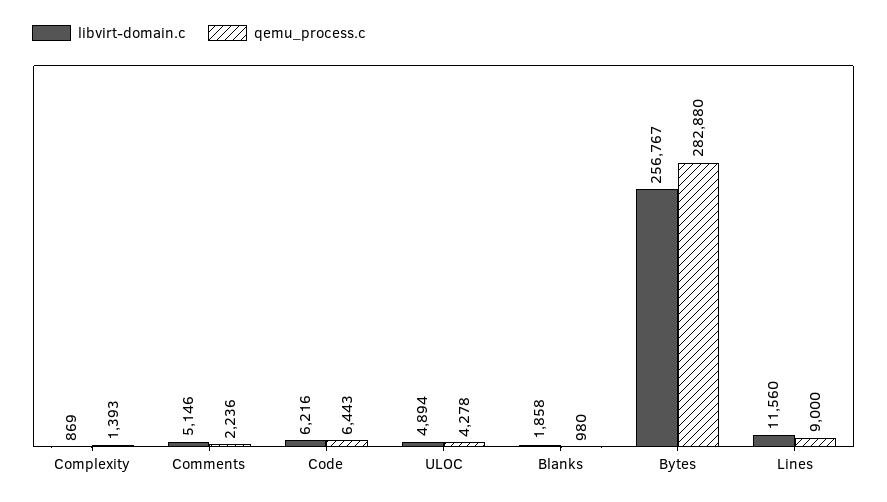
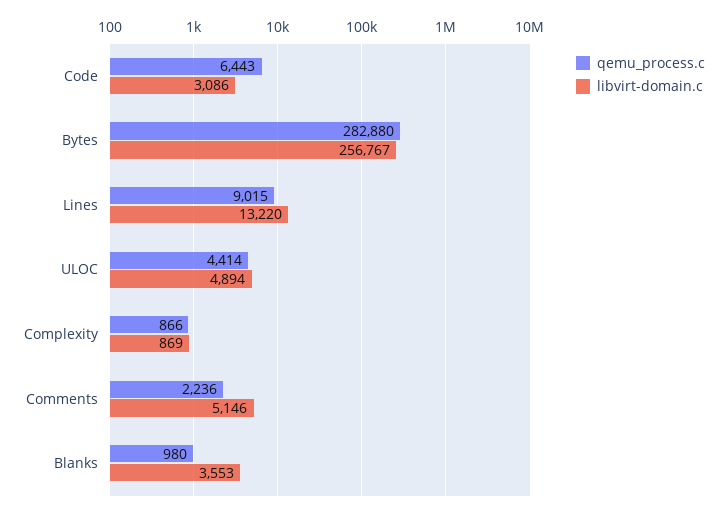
  {
    "libvirt-domain.c": {
      "Complexity": 869,
      "Comments": 5146,
-     "Code": 6216,
+     "Code": 3086,
      "ULOC": 4894,
-     "Blanks": 1858,
+     "Blanks": 3553,
      "Bytes": 256767,
-     "Lines": 11560
+     "Lines": 13220
    },
    "qemu_process.c": {
-     "Complexity": 1393,
+     "Complexity": 866,
      "Comments": 2236,
      "Code": 6443,
-     "ULOC": 4278,
+     "ULOC": 4414,
      "Blanks": 980,
      "Bytes": 282880,
-     "Lines": 9000
+     "Lines": 9015
    }
  }

